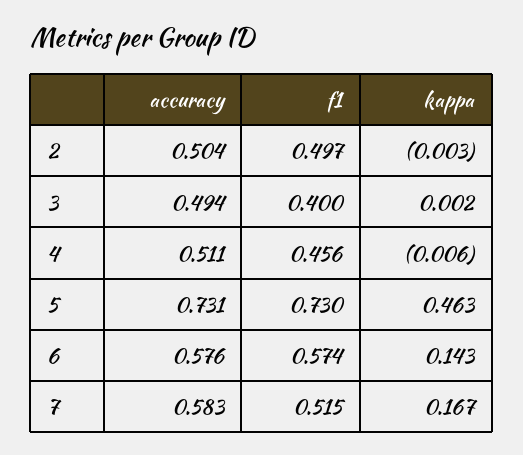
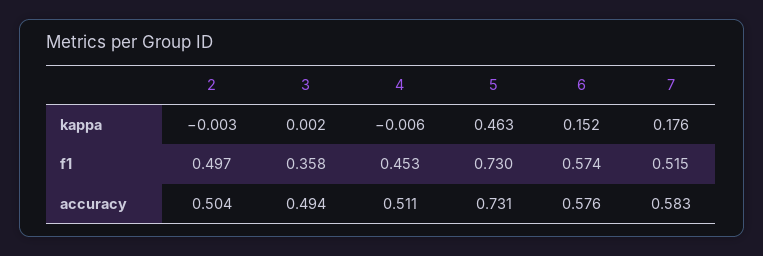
  {
    "accuracy": {
      "2": 0.504,
      "3": 0.494,
      "4": 0.511,
      "5": 0.731,
      "6": 0.576,
      "7": 0.583
    },
    "f1": {
      "2": 0.497,
-     "3": 0.4,
+     "3": 0.358,
-     "4": 0.456,
+     "4": 0.453,
      "5": 0.73,
      "6": 0.574,
      "7": 0.515
    },
    "kappa": {
      "2": -0.003,
      "3": 0.002,
      "4": -0.006,
      "5": 0.463,
-     "6": 0.143,
+     "6": 0.152,
-     "7": 0.167
+     "7": 0.176
    }
  }

